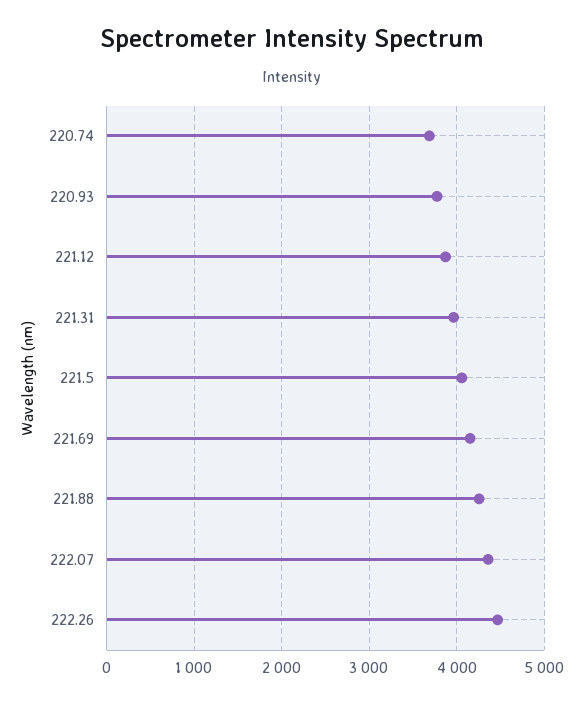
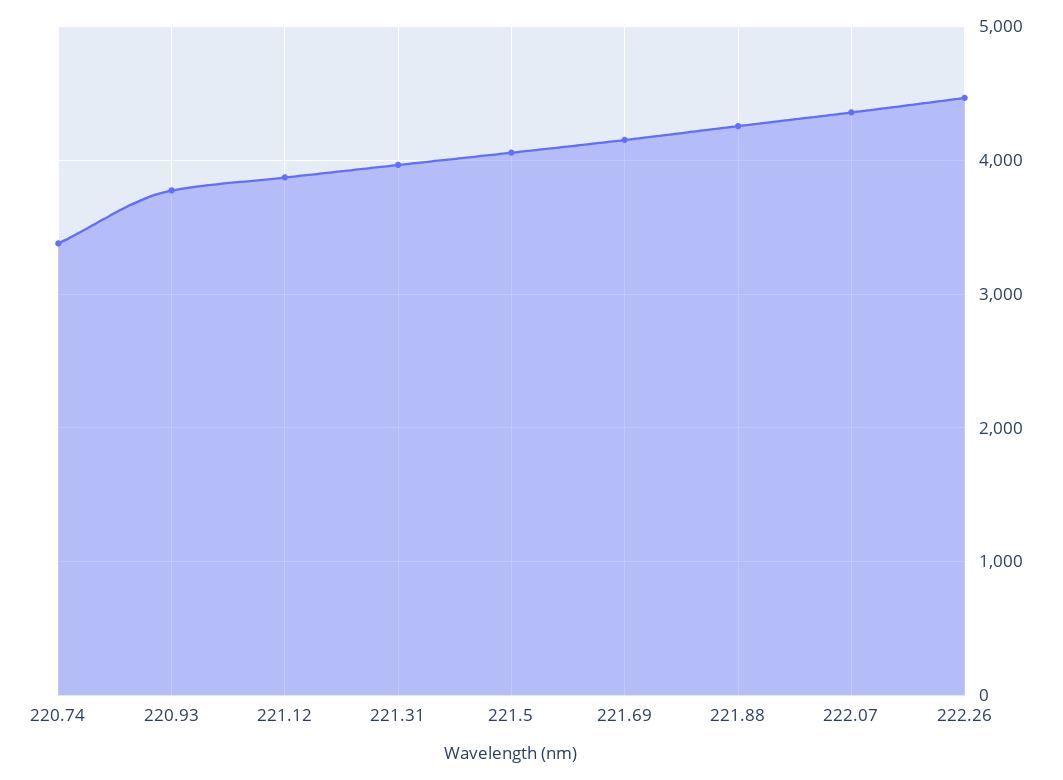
  {
-   "220.74": 3700,
+   "220.74": 3400,
    "220.93": 3800,
    "221.12": 3900,
    "221.31": 4000,
    "221.5": 4100,
    "221.69": 4200,
    "221.88": 4300,
    "222.07": 4400,
    "222.26": 4500
  }

